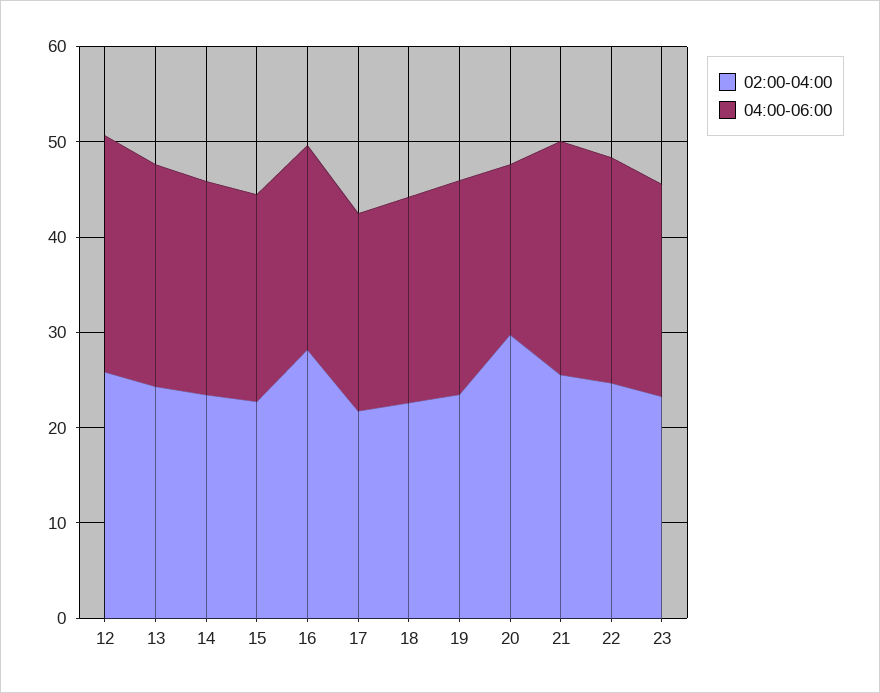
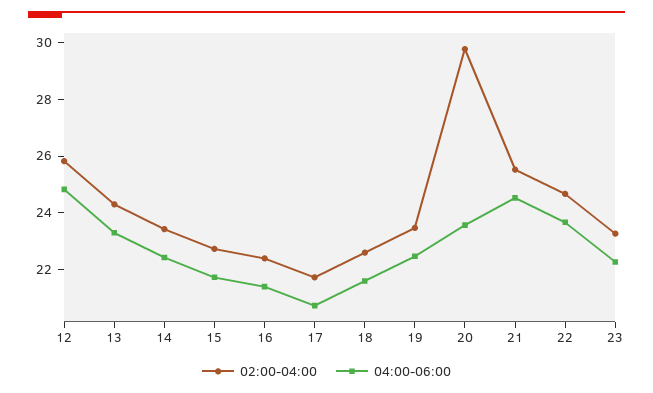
  {
    "02:00-04:00": {
      "12": 26,
      "13": 24.5,
      "14": 23.5,
      "15": 22.5,
-     "16": 28,
+     "16": 22.5,
      "17": 21.5,
      "18": 22.5,
      "19": 23.5,
      "20": 30,
      "21": 25.5,
      "22": 24.5,
      "23": 23.5
    },
    "04:00-06:00": {
      "12": 25,
      "13": 23.5,
      "14": 22.5,
      "15": 21.5,
      "16": 21.5,
      "17": 20.5,
      "18": 21.5,
      "19": 22.5,
-     "20": 18,
+     "20": 23.5,
      "21": 24.5,
      "22": 23.5,
      "23": 22.5
    }
  }

